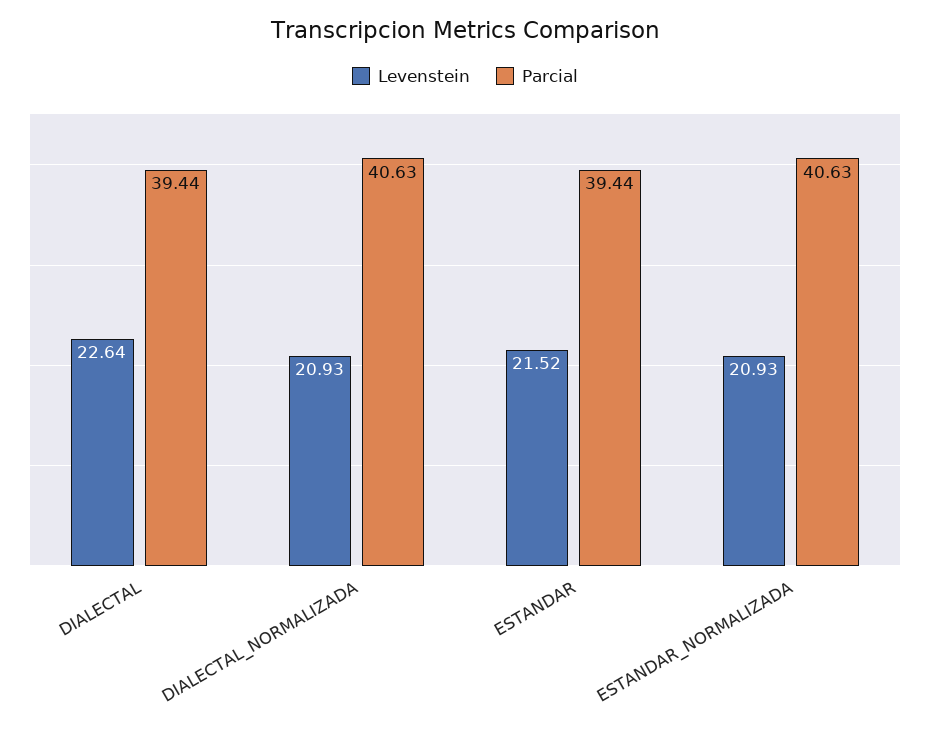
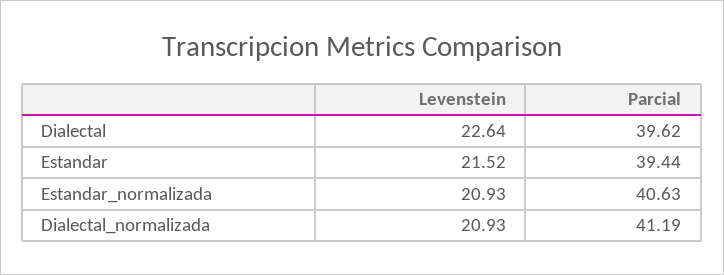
  {
    "Levenstein": {
      "DIALECTAL": 22.64,
      "DIALECTAL_NORMALIZADA": 20.93,
      "ESTANDAR": 21.52,
      "ESTANDAR_NORMALIZADA": 20.93
    },
    "Parcial": {
-     "DIALECTAL": 39.44,
+     "DIALECTAL": 39.62,
-     "DIALECTAL_NORMALIZADA": 40.63,
+     "DIALECTAL_NORMALIZADA": 41.19,
      "ESTANDAR": 39.44,
      "ESTANDAR_NORMALIZADA": 40.63
    }
  }

